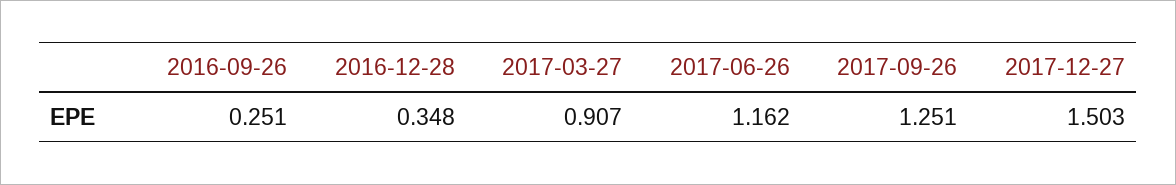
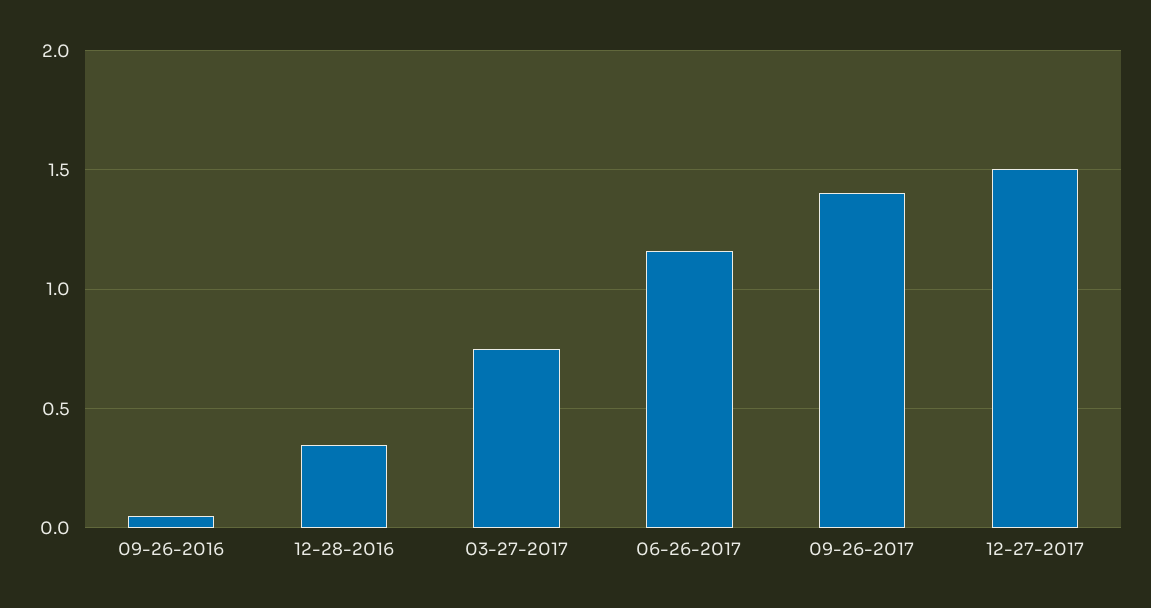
  {
-   "2016-09-26": 0.251,
+   "2016-09-26": 0.05,
    "2016-12-28": 0.348,
-   "2017-03-27": 0.907,
+   "2017-03-27": 0.75,
    "2017-06-26": 1.162,
-   "2017-09-26": 1.251,
+   "2017-09-26": 1.4,
    "2017-12-27": 1.503
  }

